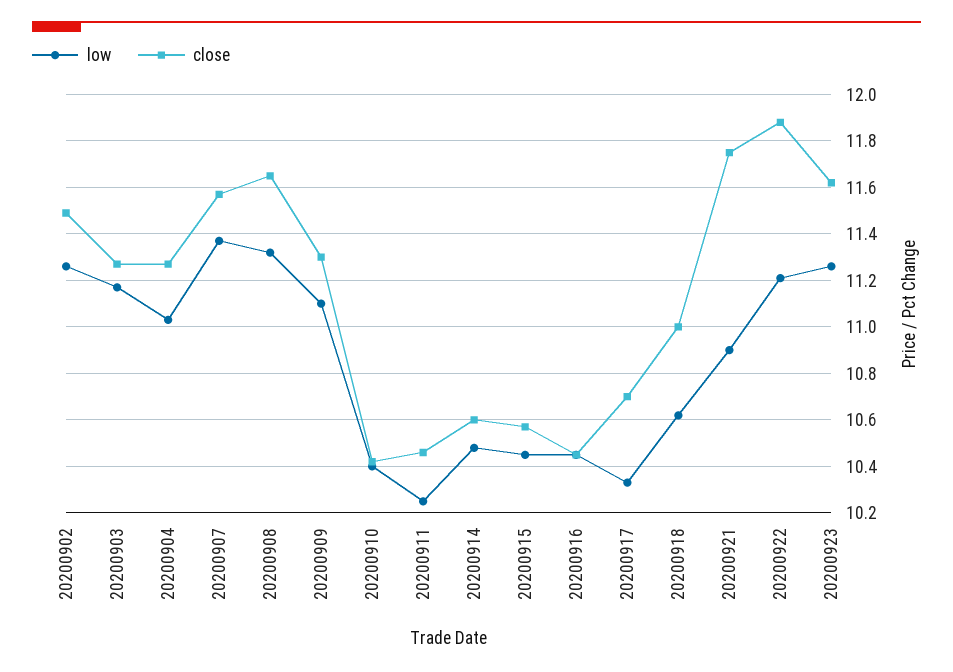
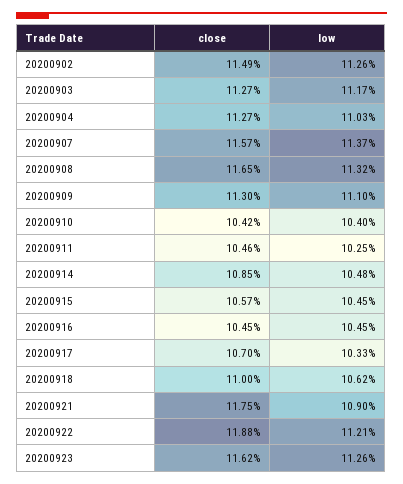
  {
    "low": {
      "20200902": 11.26,
      "20200903": 11.17,
      "20200904": 11.03,
      "20200907": 11.37,
      "20200908": 11.32,
      "20200909": 11.1,
      "20200910": 10.4,
      "20200911": 10.25,
      "20200914": 10.48,
      "20200915": 10.45,
      "20200916": 10.45,
      "20200917": 10.33,
      "20200918": 10.62,
      "20200921": 10.9,
      "20200922": 11.21,
      "20200923": 11.26
    },
    "close": {
      "20200902": 11.49,
      "20200903": 11.27,
      "20200904": 11.27,
      "20200907": 11.57,
      "20200908": 11.65,
      "20200909": 11.3,
      "20200910": 10.42,
      "20200911": 10.46,
-     "20200914": 10.6,
+     "20200914": 10.85,
      "20200915": 10.57,
      "20200916": 10.45,
      "20200917": 10.7,
      "20200918": 11,
      "20200921": 11.75,
      "20200922": 11.88,
      "20200923": 11.62
    }
  }

